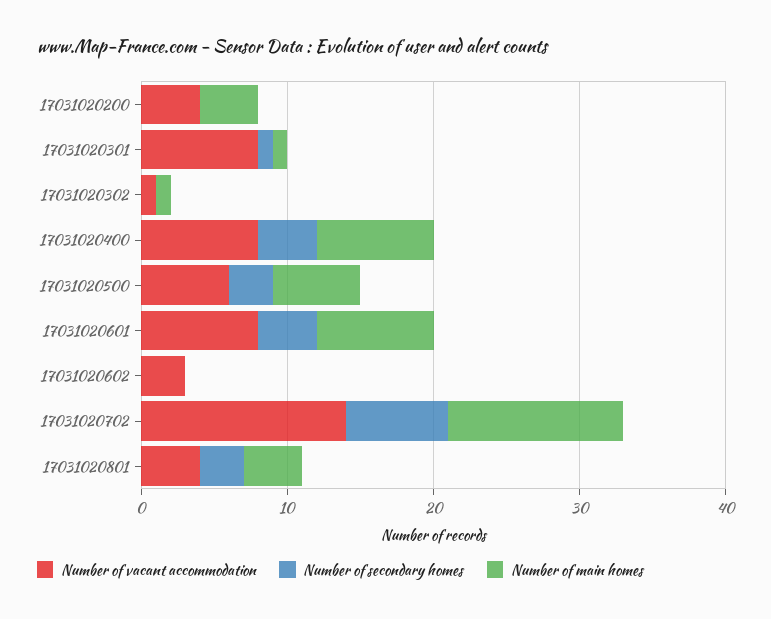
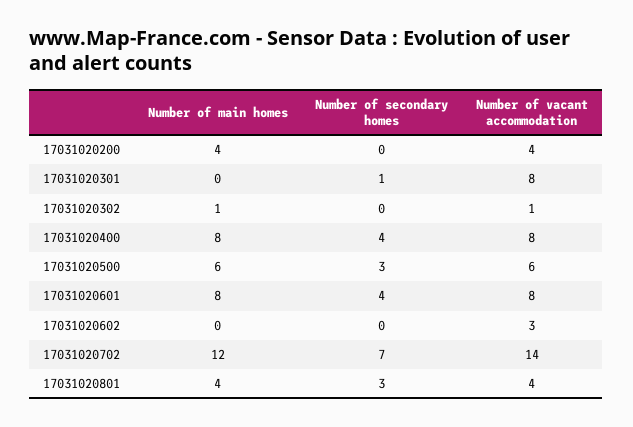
  {
    "Number of vacant accommodation": {
      "17031020200": 4,
      "17031020301": 8,
      "17031020302": 1,
      "17031020400": 8,
      "17031020500": 6,
      "17031020601": 8,
      "17031020602": 3,
      "17031020702": 14,
      "17031020801": 4
    },
    "Number of secondary homes": {
      "17031020200": 0,
      "17031020301": 1,
      "17031020302": 0,
      "17031020400": 4,
      "17031020500": 3,
      "17031020601": 4,
      "17031020602": 0,
      "17031020702": 7,
      "17031020801": 3
    },
    "Number of main homes": {
      "17031020200": 4,
-     "17031020301": 1,
+     "17031020301": 0,
      "17031020302": 1,
      "17031020400": 8,
      "17031020500": 6,
      "17031020601": 8,
      "17031020602": 0,
      "17031020702": 12,
      "17031020801": 4
    }
  }

